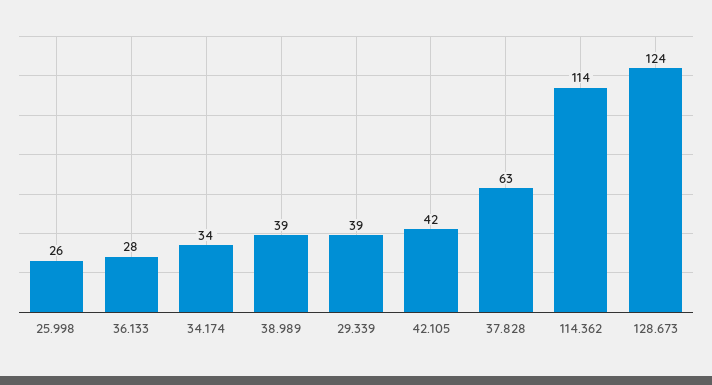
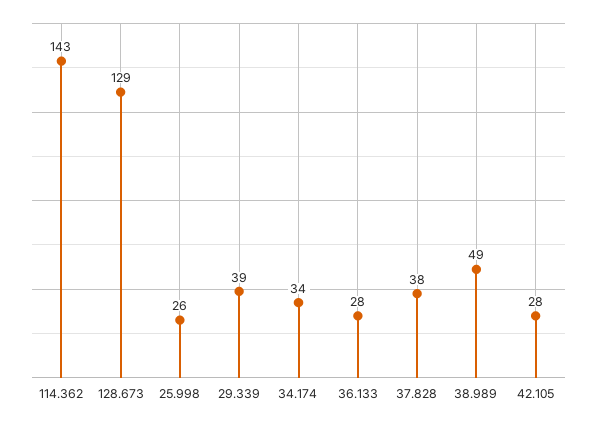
  {
    "25.998": 26,
    "36.133": 28,
    "34.174": 34,
-   "38.989": 39,
+   "38.989": 49,
    "29.339": 39,
-   "42.105": 42,
+   "42.105": 28,
-   "37.828": 63,
+   "37.828": 38,
-   "114.362": 114,
+   "114.362": 143,
-   "128.673": 124
+   "128.673": 129
  }

